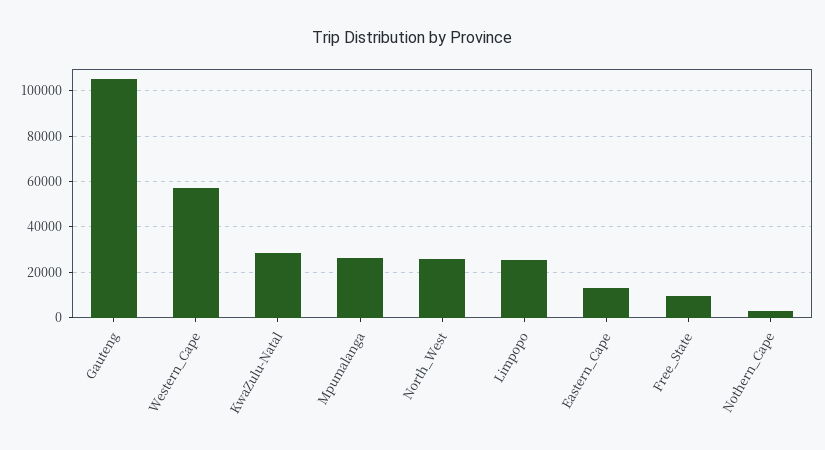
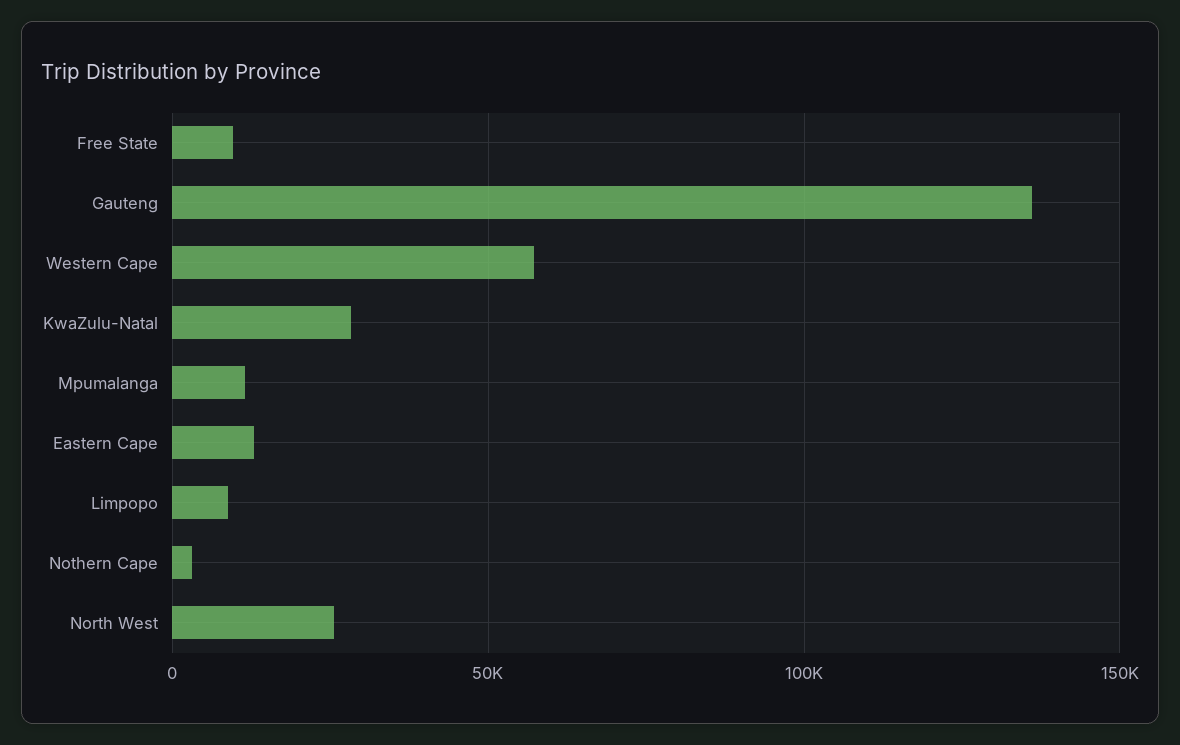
  {
-   "Gauteng": 105000,
+   "Gauteng": 135000,
    "Western_Cape": 55000,
    "KwaZulu-Natal": 30000,
-   "Mpumalanga": 25000,
+   "Mpumalanga": 10000,
    "North_West": 25000,
-   "Limpopo": 25000,
+   "Limpopo": 10000,
    "Eastern_Cape": 15000,
    "Free_State": 10000,
    "Nothern_Cape": 5000
  }

